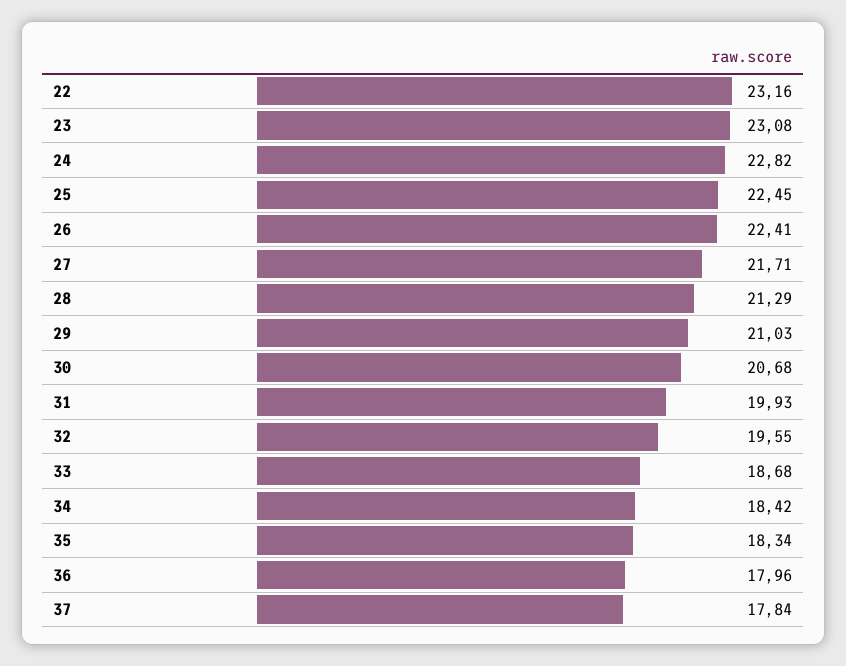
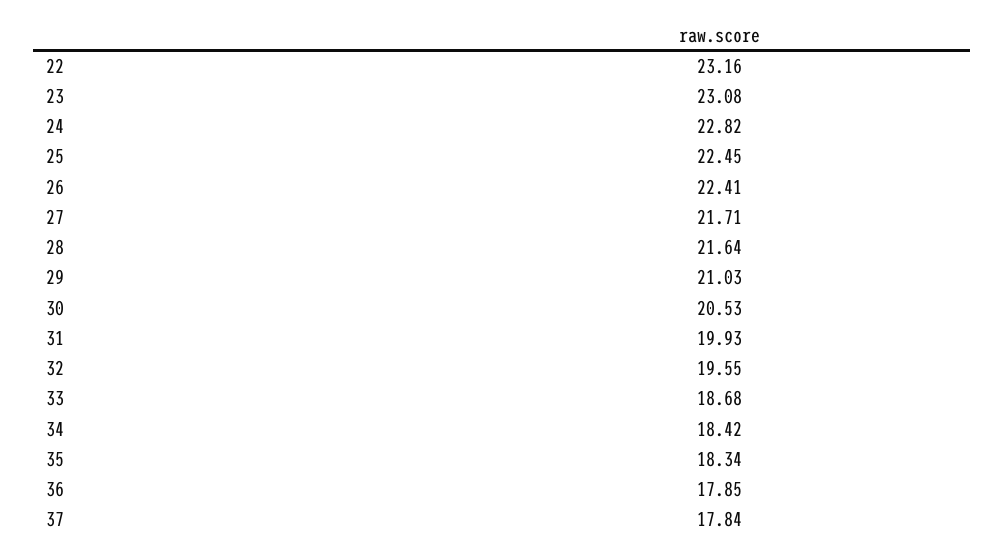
  {
    "22": 23.16,
    "23": 23.08,
    "24": 22.82,
    "25": 22.45,
    "26": 22.41,
    "27": 21.71,
-   "28": 21.29,
+   "28": 21.64,
    "29": 21.03,
-   "30": 20.68,
+   "30": 20.53,
    "31": 19.93,
    "32": 19.55,
    "33": 18.68,
    "34": 18.42,
    "35": 18.34,
-   "36": 17.96,
+   "36": 17.85,
    "37": 17.84
  }

